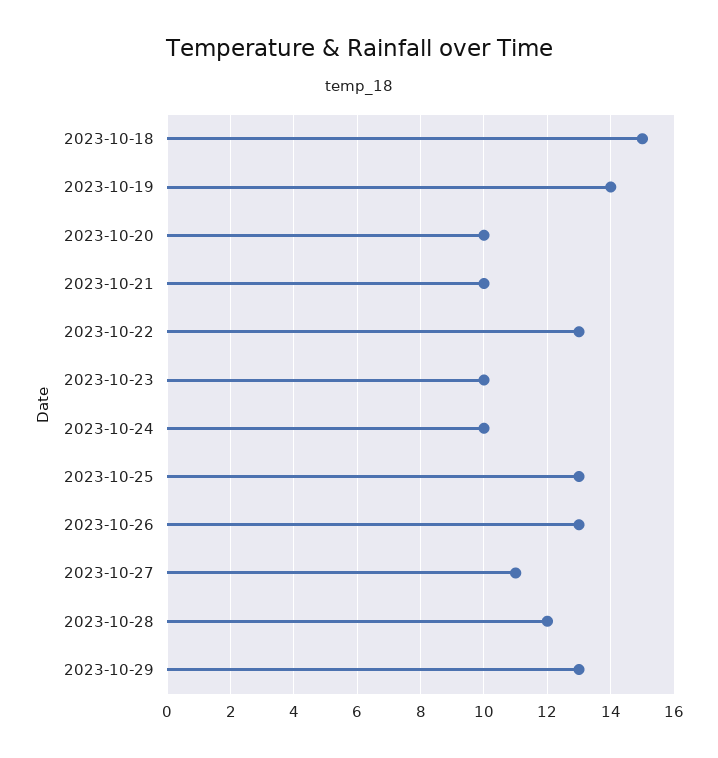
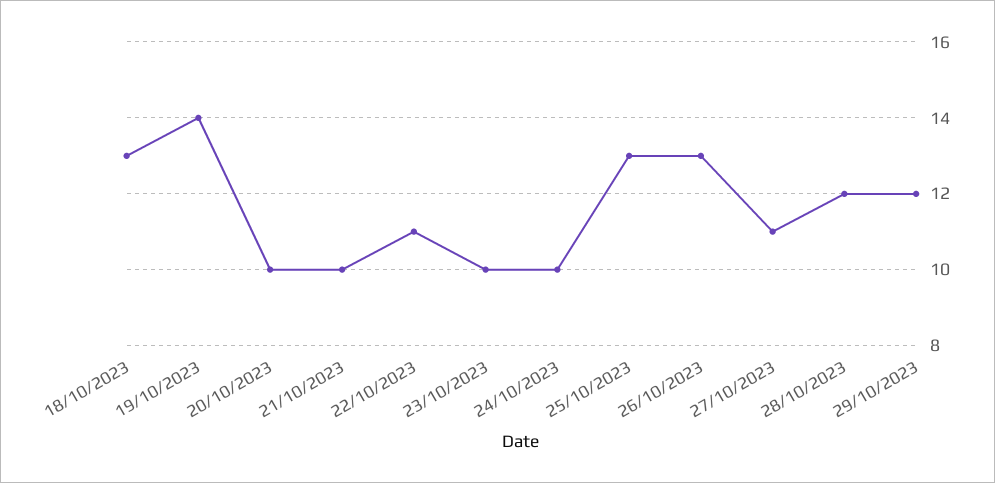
  {
-   "2023-10-18": 15,
+   "2023-10-18": 13,
    "2023-10-19": 14,
    "2023-10-20": 10,
    "2023-10-21": 10,
-   "2023-10-22": 13,
+   "2023-10-22": 11,
    "2023-10-23": 10,
    "2023-10-24": 10,
    "2023-10-25": 13,
    "2023-10-26": 13,
    "2023-10-27": 11,
    "2023-10-28": 12,
-   "2023-10-29": 13
+   "2023-10-29": 12
  }

